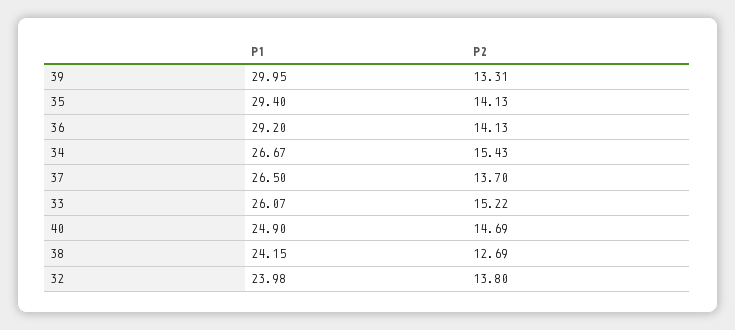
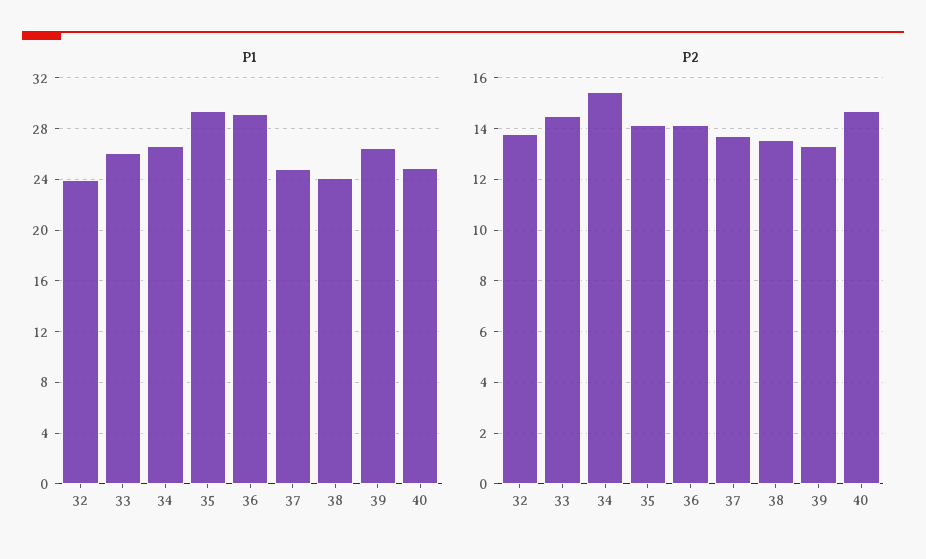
  {
    "P1": {
-     "39": 29.95,
+     "39": 26.5,
      "35": 29.4,
      "36": 29.2,
      "34": 26.67,
-     "37": 26.5,
+     "37": 25,
      "33": 26.07,
      "40": 24.9,
      "38": 24.15,
      "32": 23.98
    },
    "P2": {
      "39": 13.31,
      "35": 14.13,
      "36": 14.13,
      "34": 15.43,
      "37": 13.7,
-     "33": 15.22,
+     "33": 14.5,
      "40": 14.69,
-     "38": 12.69,
+     "38": 13.5,
      "32": 13.8
    }
  }

